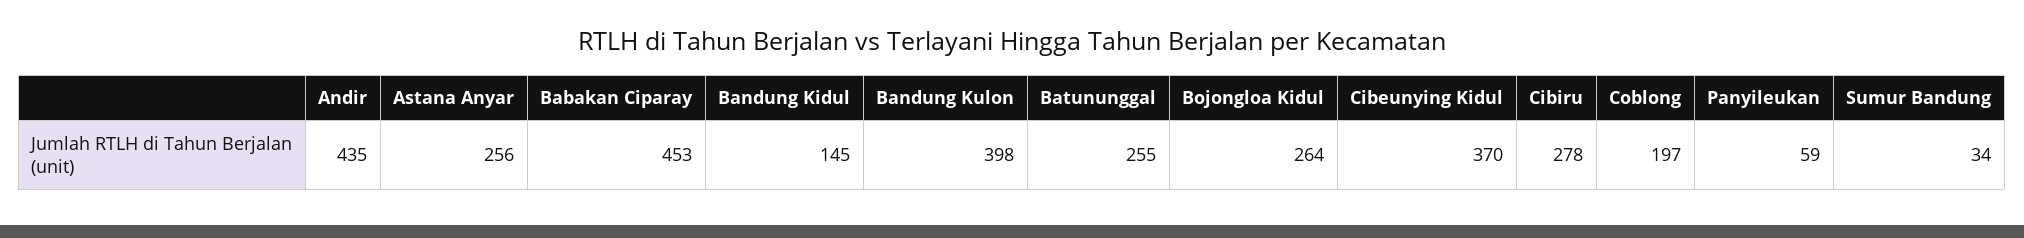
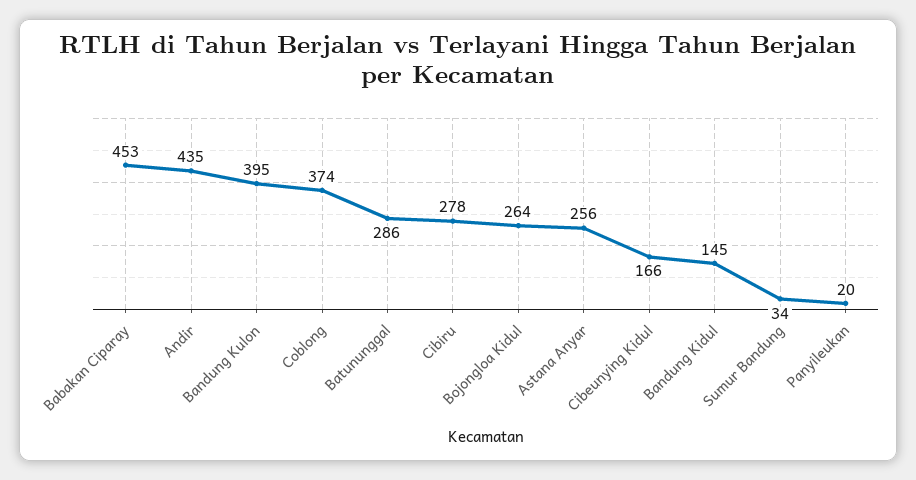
  {
    "Andir": 435,
    "Astana Anyar": 256,
    "Babakan Ciparay": 453,
    "Bandung Kidul": 145,
-   "Bandung Kulon": 398,
+   "Bandung Kulon": 395,
-   "Batununggal": 255,
+   "Batununggal": 286,
    "Bojongloa Kidul": 264,
-   "Cibeunying Kidul": 370,
+   "Cibeunying Kidul": 166,
    "Cibiru": 278,
-   "Coblong": 197,
+   "Coblong": 374,
-   "Panyileukan": 59,
+   "Panyileukan": 20,
    "Sumur Bandung": 34
  }

